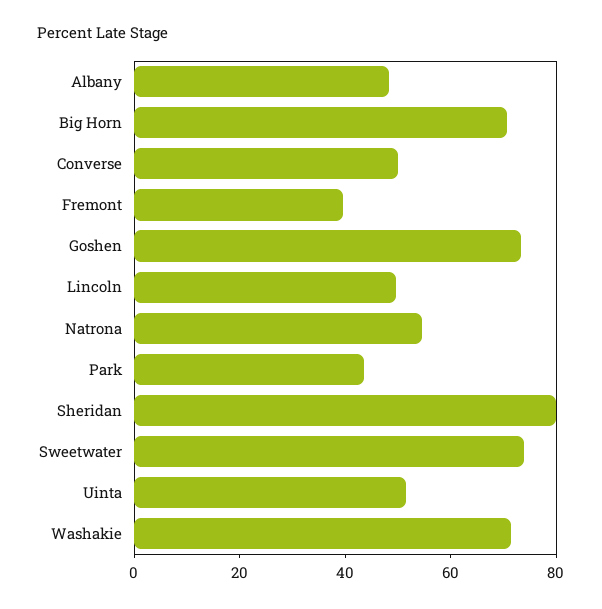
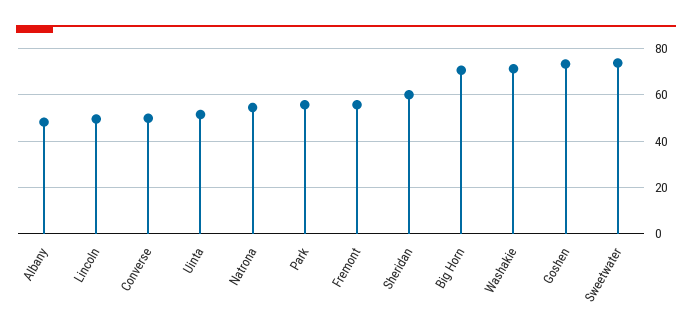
  {
    "Albany": 50,
    "Big Horn": 70,
    "Converse": 50,
-   "Fremont": 40,
+   "Fremont": 55,
    "Goshen": 75,
    "Lincoln": 50,
    "Natrona": 55,
-   "Park": 45,
+   "Park": 55,
-   "Sheridan": 80,
+   "Sheridan": 60,
    "Sweetwater": 75,
    "Uinta": 50,
    "Washakie": 70
  }

